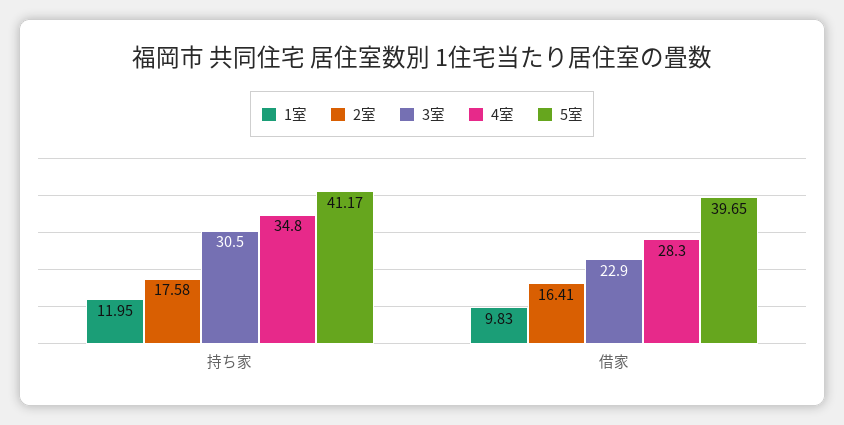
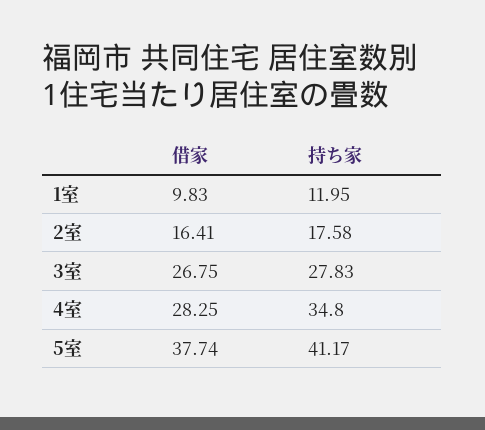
  {
    "1室": {
      "持ち家": 11.95,
      "借家": 9.83
    },
    "2室": {
      "持ち家": 17.58,
      "借家": 16.41
    },
    "3室": {
-     "持ち家": 30.5,
+     "持ち家": 27.83,
-     "借家": 22.9
+     "借家": 26.75
    },
    "4室": {
      "持ち家": 34.8,
      "借家": 28.25
    },
    "5室": {
      "持ち家": 41.17,
-     "借家": 39.65
+     "借家": 37.74
    }
  }

